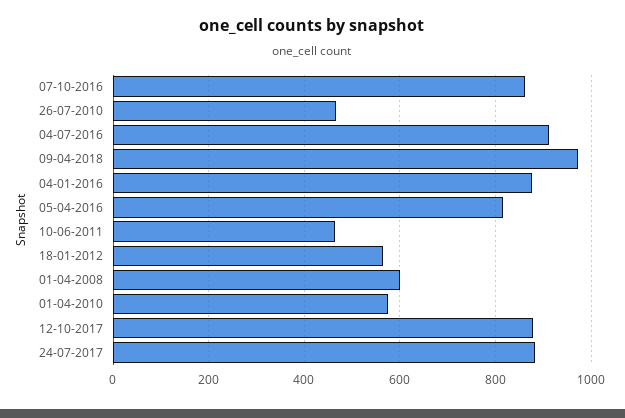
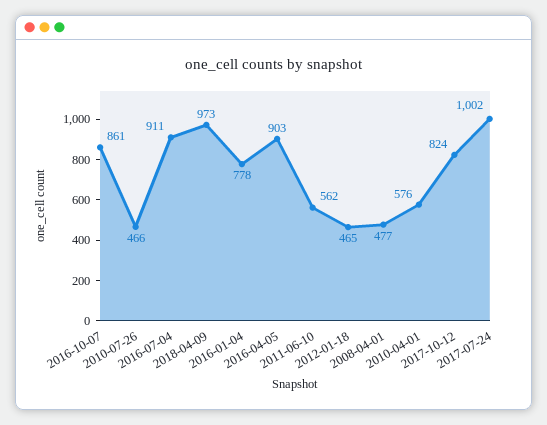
  {
    "07-10-2016": 861,
    "26-07-2010": 466,
    "04-07-2016": 911,
    "09-04-2018": 973,
-   "04-01-2016": 880,
+   "04-01-2016": 778,
-   "05-04-2016": 820,
+   "05-04-2016": 903,
-   "10-06-2011": 460,
+   "10-06-2011": 562,
-   "18-01-2012": 560,
+   "18-01-2012": 465,
-   "01-04-2008": 600,
+   "01-04-2008": 477,
    "01-04-2010": 576,
-   "12-10-2017": 880,
+   "12-10-2017": 824,
-   "24-07-2017": 880
+   "24-07-2017": 1002
  }

